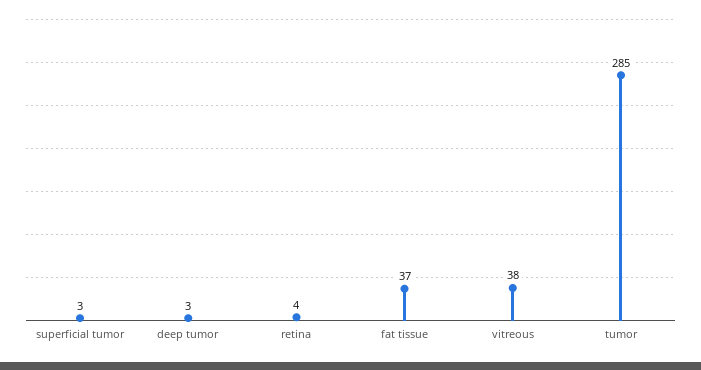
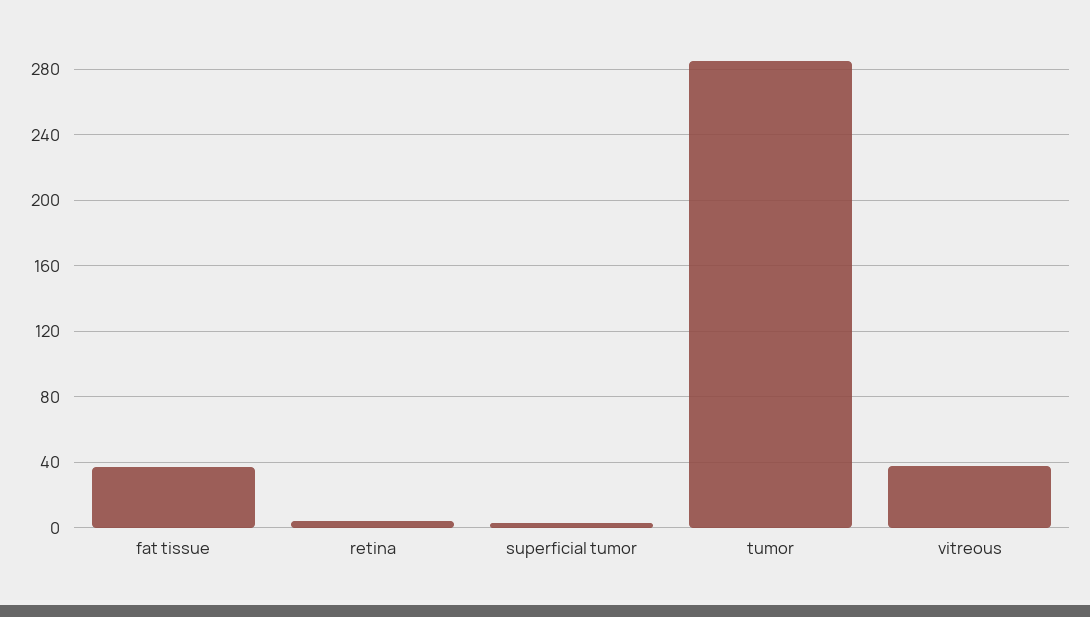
  {
    "superficial tumor": 3,
-   "deep tumor": 3,
    "retina": 4,
    "fat tissue": 37,
    "vitreous": 38,
    "tumor": 285
  }

